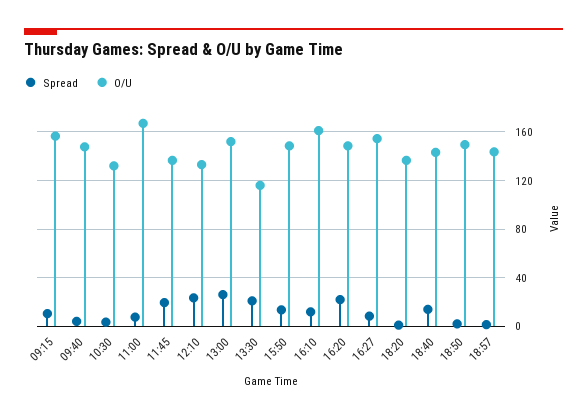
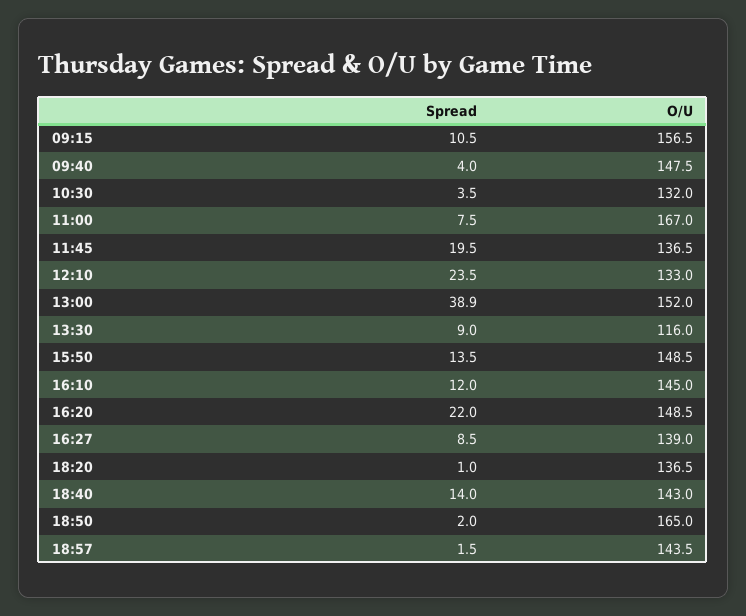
  {
    "Spread": {
      "09:15": 10.5,
      "09:40": 4,
      "10:30": 3.5,
      "11:00": 7.5,
      "11:45": 19.5,
      "12:10": 23.5,
-     "13:00": 25,
+     "13:00": 38.9,
-     "13:30": 20,
+     "13:30": 9,
      "15:50": 13.5,
      "16:10": 12,
      "16:20": 22,
      "16:27": 8.5,
      "18:20": 1,
      "18:40": 14,
      "18:50": 2,
      "18:57": 1.5
    },
    "O/U": {
      "09:15": 156.5,
      "09:40": 147.5,
      "10:30": 132,
      "11:00": 167,
      "11:45": 136.5,
      "12:10": 133,
      "13:00": 152,
      "13:30": 116,
      "15:50": 148.5,
-     "16:10": 160,
+     "16:10": 145,
      "16:20": 148.5,
-     "16:27": 155,
+     "16:27": 139,
      "18:20": 136.5,
      "18:40": 143,
-     "18:50": 150,
+     "18:50": 165,
      "18:57": 143.5
    }
  }

